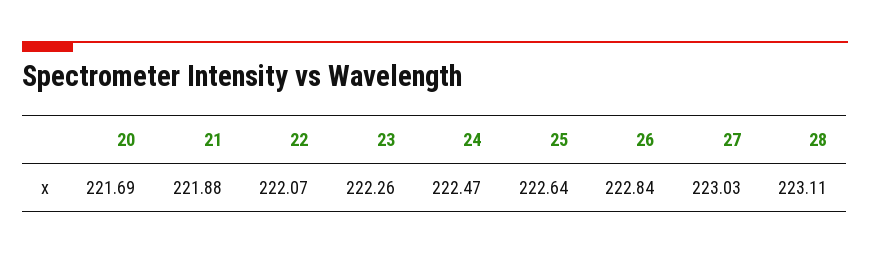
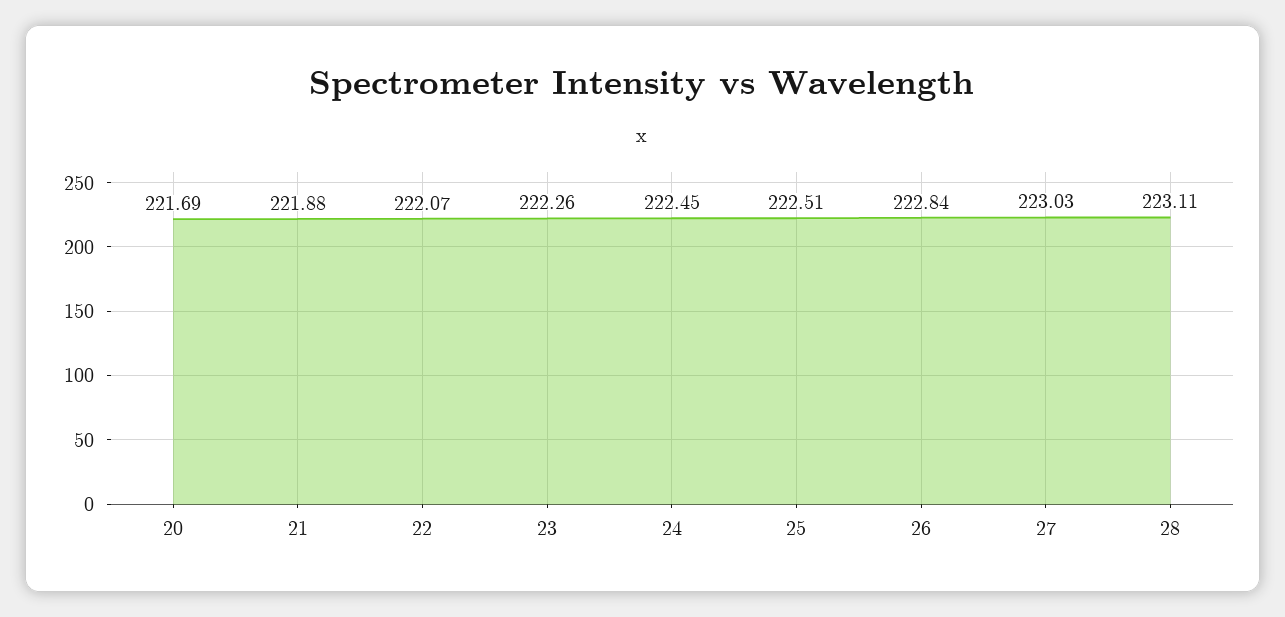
  {
    "20": 221.69,
    "21": 221.88,
    "22": 222.07,
    "23": 222.26,
-   "24": 222.47,
+   "24": 222.45,
-   "25": 222.64,
+   "25": 222.51,
    "26": 222.84,
    "27": 223.03,
    "28": 223.11
  }

